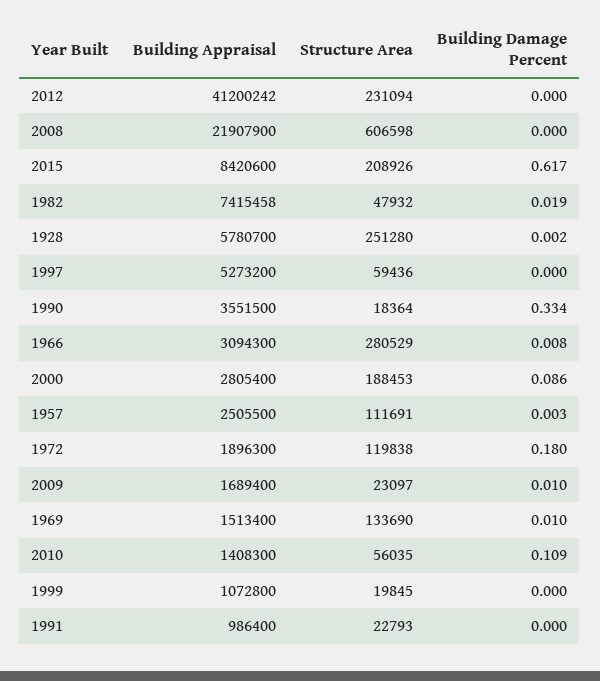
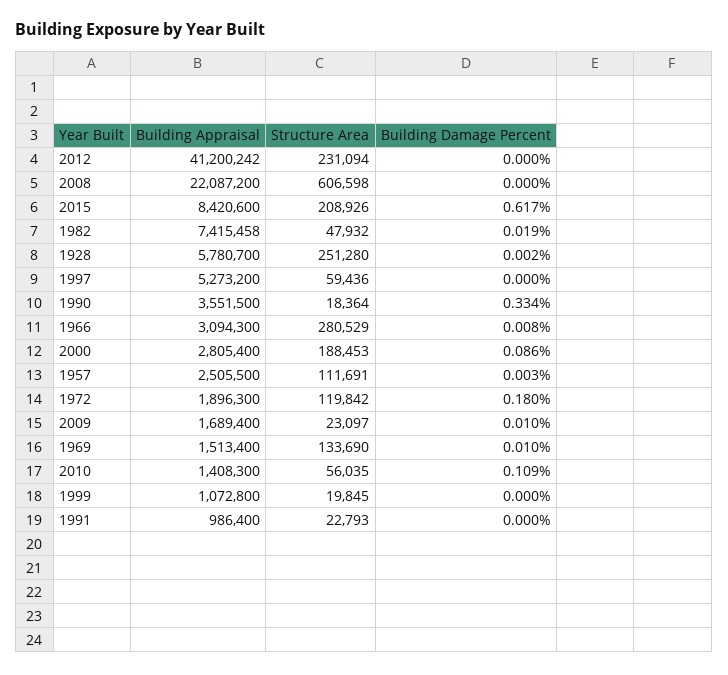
  {
    "Building Appraisal": {
      "2012": 41200242,
-     "2008": 21907900,
+     "2008": 22087200,
      "2015": 8420600,
      "1982": 7415458,
      "1928": 5780700,
      "1997": 5273200,
      "1990": 3551500,
      "1966": 3094300,
      "2000": 2805400,
      "1957": 2505500,
      "1972": 1896300,
      "2009": 1689400,
      "1969": 1513400,
      "2010": 1408300,
      "1999": 1072800,
      "1991": 986400
    },
    "Structure Area": {
      "2012": 231094,
      "2008": 606598,
      "2015": 208926,
      "1982": 47932,
      "1928": 251280,
      "1997": 59436,
      "1990": 18364,
      "1966": 280529,
      "2000": 188453,
      "1957": 111691,
-     "1972": 119838,
+     "1972": 119842,
      "2009": 23097,
      "1969": 133690,
      "2010": 56035,
      "1999": 19845,
      "1991": 22793
    },
    "Building Damage Percent": {
      "2012": 0,
      "2008": 0,
      "2015": 0.617,
      "1982": 0.019,
      "1928": 0.002,
      "1997": 0,
      "1990": 0.334,
      "1966": 0.008,
      "2000": 0.086,
      "1957": 0.003,
      "1972": 0.18,
      "2009": 0.01,
      "1969": 0.01,
      "2010": 0.109,
      "1999": 0,
      "1991": 0
    }
  }

